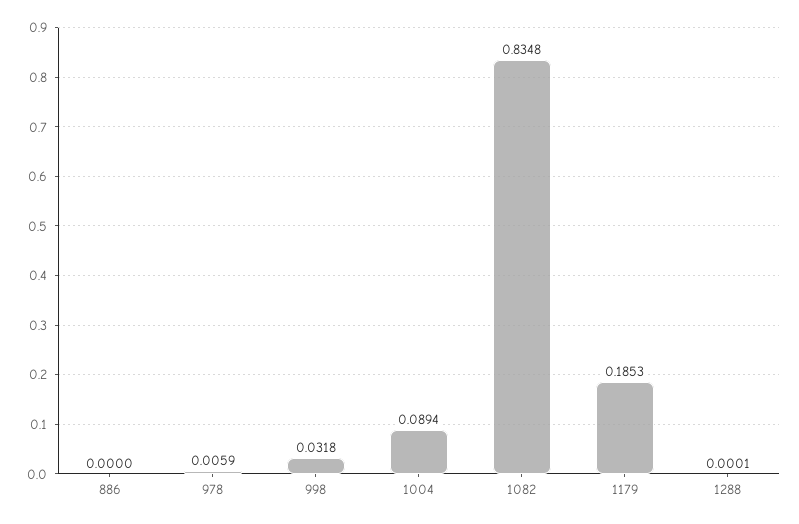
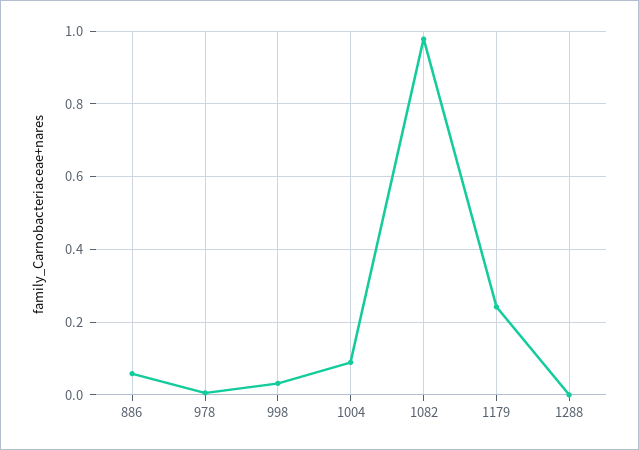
  {
-   "886": 0,
+   "886": 0.06,
    "978": 0.0059,
    "998": 0.0318,
    "1004": 0.0894,
-   "1082": 0.8348,
+   "1082": 0.98,
-   "1179": 0.1853,
+   "1179": 0.24,
    "1288": 0.0001
  }

